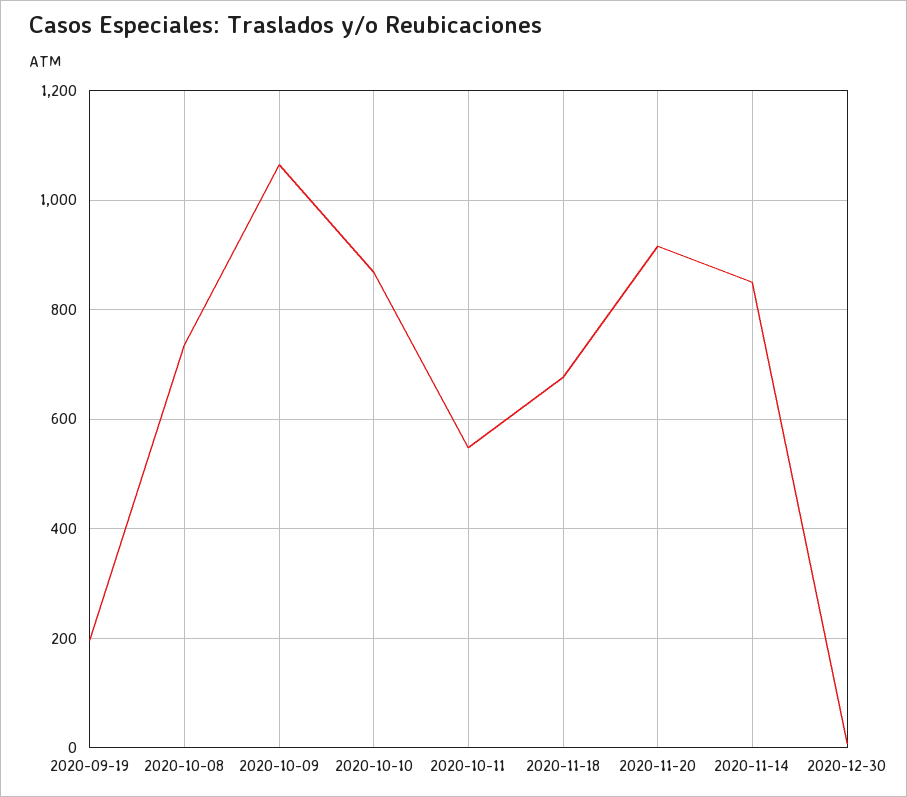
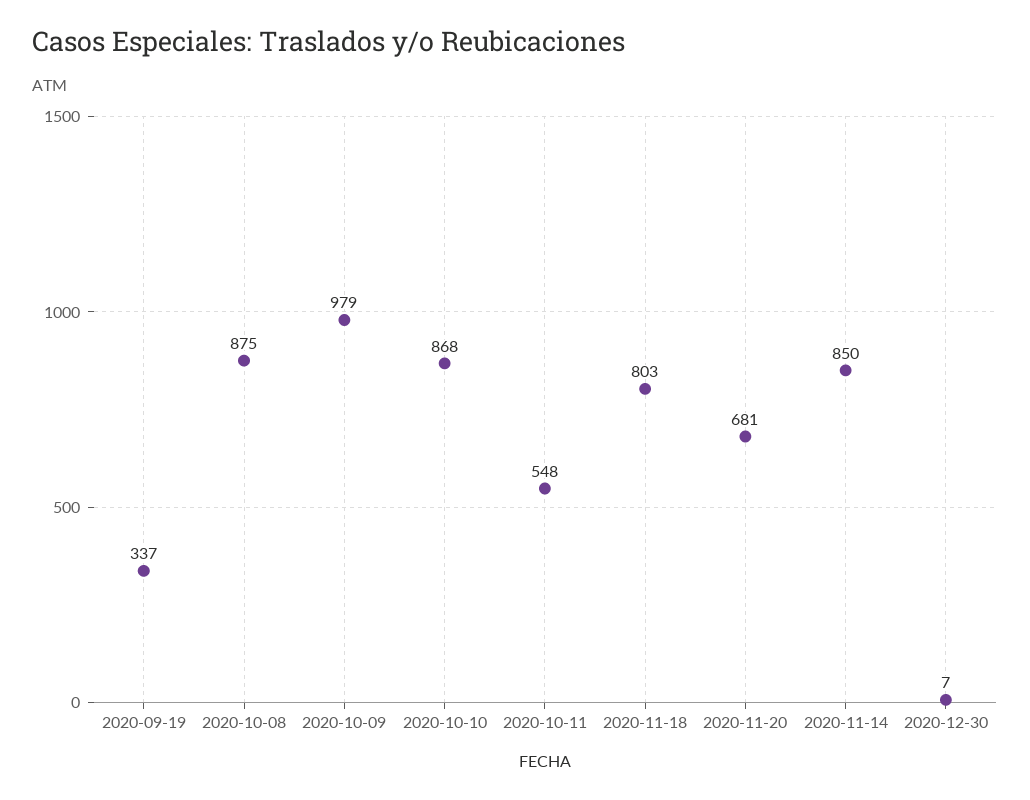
  {
-   "2020-09-19": 200,
+   "2020-09-19": 337,
-   "2020-10-08": 740,
+   "2020-10-08": 875,
-   "2020-10-09": 1060,
+   "2020-10-09": 979,
    "2020-10-10": 868,
    "2020-10-11": 548,
-   "2020-11-18": 680,
+   "2020-11-18": 803,
-   "2020-11-20": 920,
+   "2020-11-20": 681,
    "2020-11-14": 850,
    "2020-12-30": 7
  }

